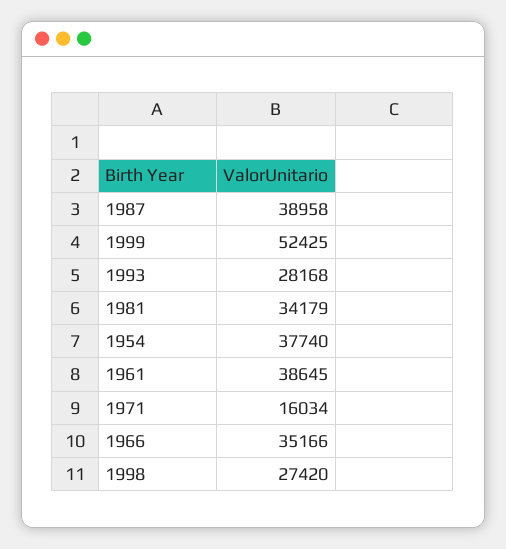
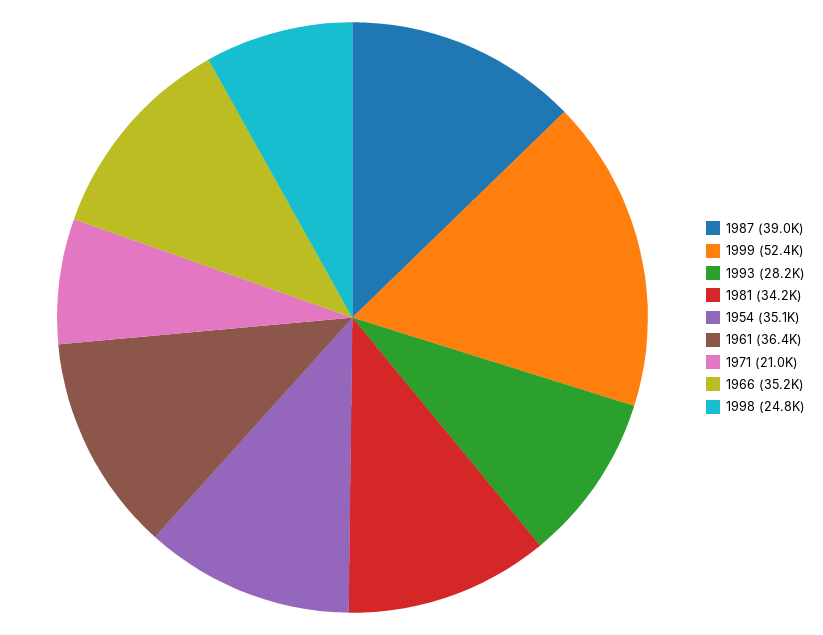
  {
    "1987": 38958,
    "1999": 52425,
    "1993": 28168,
    "1981": 34179,
-   "1954": 37740,
+   "1954": 35100,
-   "1961": 38645,
+   "1961": 36400,
-   "1971": 16034,
+   "1971": 21000,
    "1966": 35166,
-   "1998": 27420
+   "1998": 24800
  }

